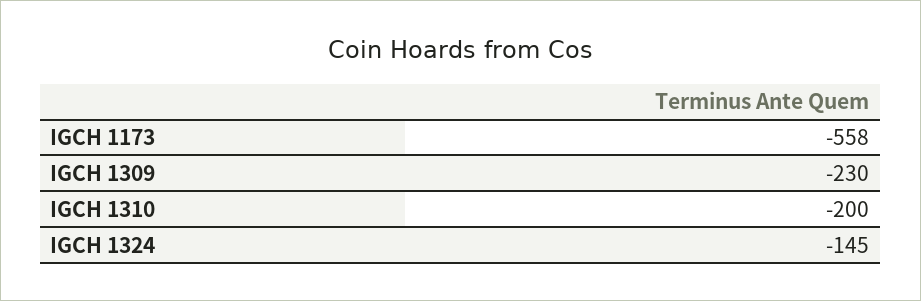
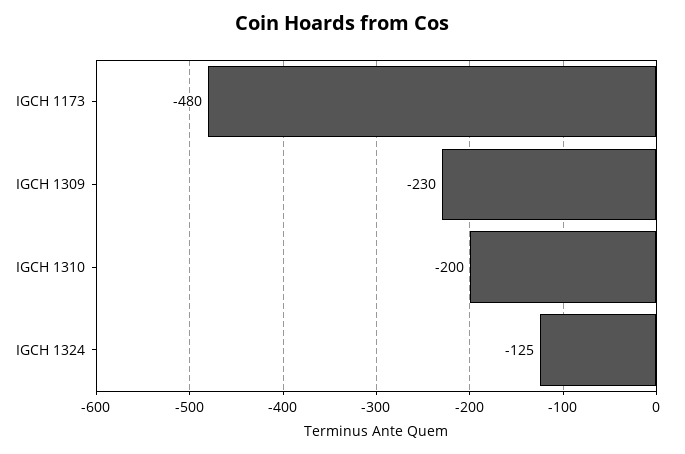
  {
-   "IGCH 1173": -558,
+   "IGCH 1173": -480,
    "IGCH 1309": -230,
    "IGCH 1310": -200,
-   "IGCH 1324": -145
+   "IGCH 1324": -125
  }

